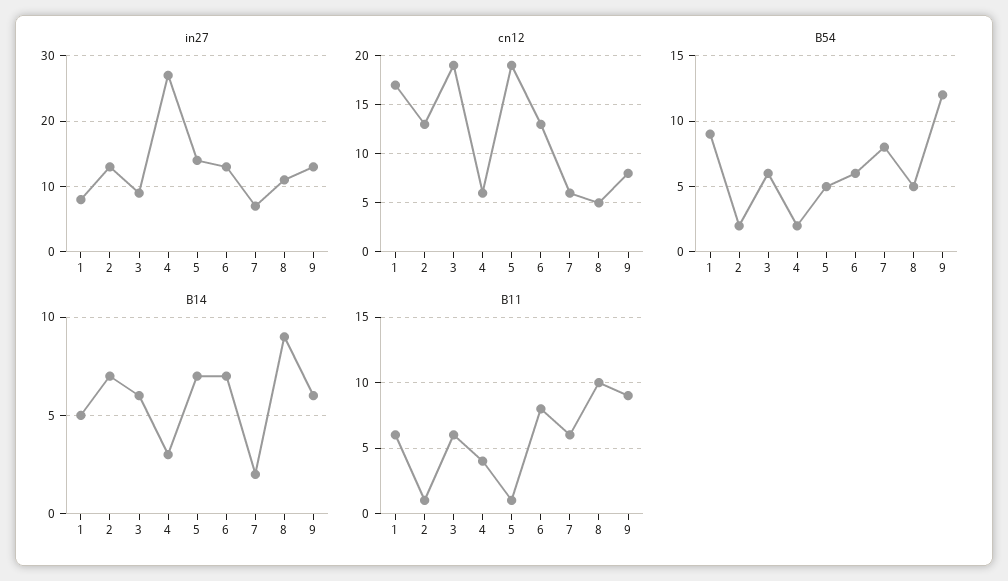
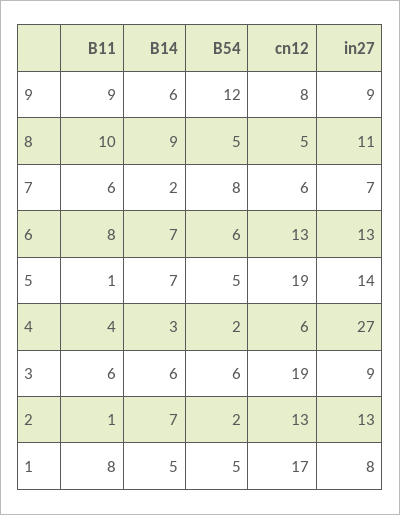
  {
    "in27": {
      "1": 8,
      "2": 13,
      "3": 9,
      "4": 27,
      "5": 14,
      "6": 13,
      "7": 7,
      "8": 11,
-     "9": 13
+     "9": 9
    },
    "cn12": {
      "1": 17,
      "2": 13,
      "3": 19,
      "4": 6,
      "5": 19,
      "6": 13,
      "7": 6,
      "8": 5,
      "9": 8
    },
    "B54": {
-     "1": 9,
+     "1": 5,
      "2": 2,
      "3": 6,
      "4": 2,
      "5": 5,
      "6": 6,
      "7": 8,
      "8": 5,
      "9": 12
    },
    "B14": {
      "1": 5,
      "2": 7,
      "3": 6,
      "4": 3,
      "5": 7,
      "6": 7,
      "7": 2,
      "8": 9,
      "9": 6
    },
    "B11": {
-     "1": 6,
+     "1": 8,
      "2": 1,
      "3": 6,
      "4": 4,
      "5": 1,
      "6": 8,
      "7": 6,
      "8": 10,
      "9": 9
    }
  }

